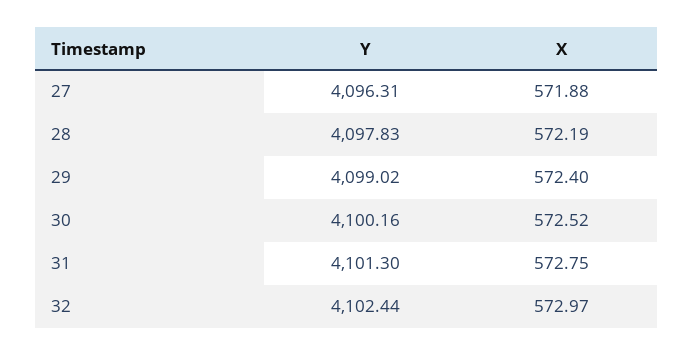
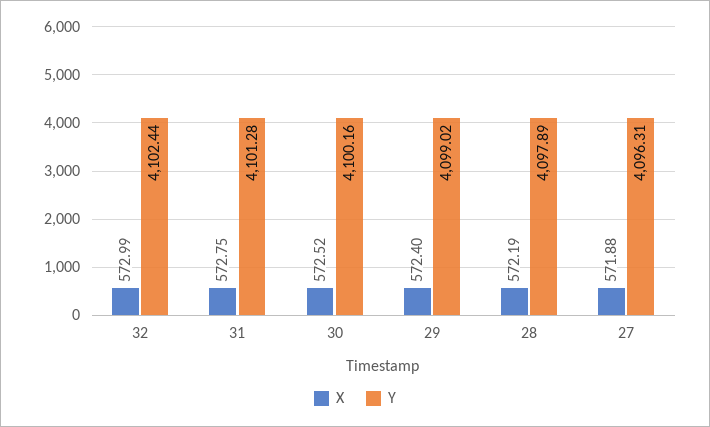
  {
    "Y": {
      "27": 4096.31,
-     "28": 4097.83,
+     "28": 4097.89,
      "29": 4099.02,
      "30": 4100.16,
-     "31": 4101.3,
+     "31": 4101.28,
      "32": 4102.44
    },
    "X": {
      "27": 571.88,
      "28": 572.19,
      "29": 572.4,
      "30": 572.52,
      "31": 572.75,
-     "32": 572.97
+     "32": 572.99
    }
  }

